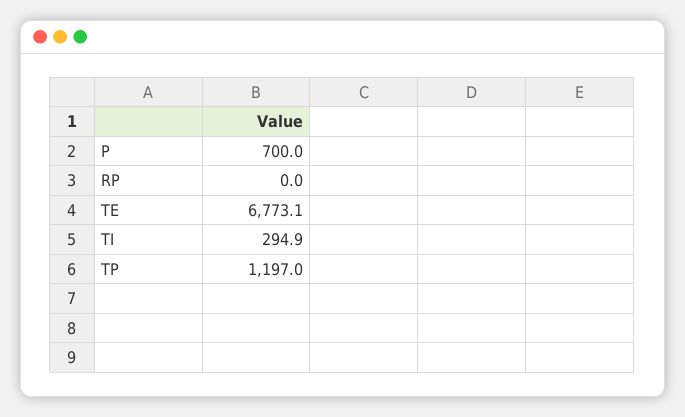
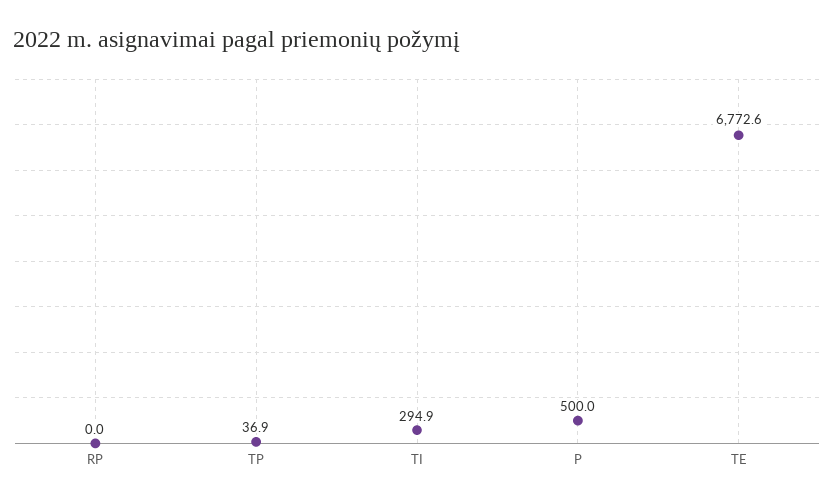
  {
-   "P": 700,
+   "P": 500,
    "RP": 0,
-   "TE": 6773.1,
+   "TE": 6772.6,
    "TI": 294.9,
-   "TP": 1197
+   "TP": 36.9
  }

